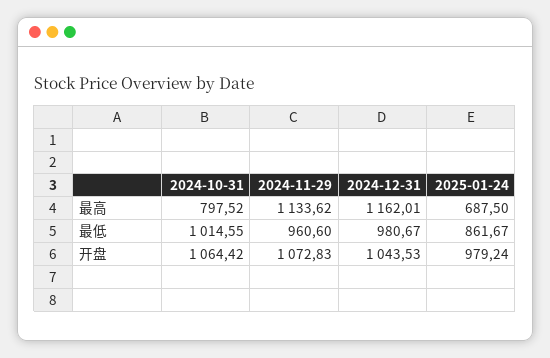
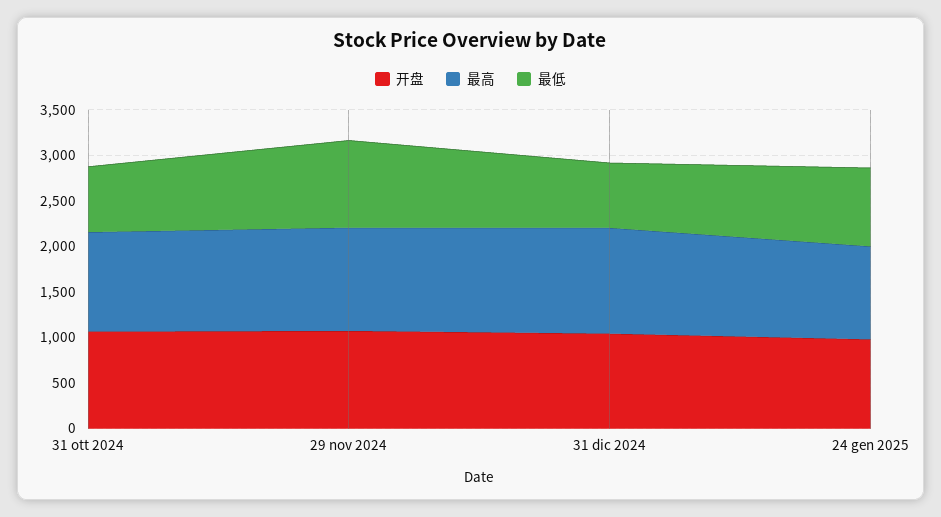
  {
    "最高": {
-     "2024-10-31": 797.52,
+     "2024-10-31": 1100,
      "2024-11-29": 1133.62,
      "2024-12-31": 1162.01,
-     "2025-01-24": 687.5
+     "2025-01-24": 1000
    },
    "最低": {
-     "2024-10-31": 1014.55,
+     "2024-10-31": 700,
      "2024-11-29": 960.6,
-     "2024-12-31": 980.67,
+     "2024-12-31": 700,
      "2025-01-24": 861.67
    },
    "开盘": {
      "2024-10-31": 1064.42,
      "2024-11-29": 1072.83,
      "2024-12-31": 1043.53,
      "2025-01-24": 979.24
    }
  }

